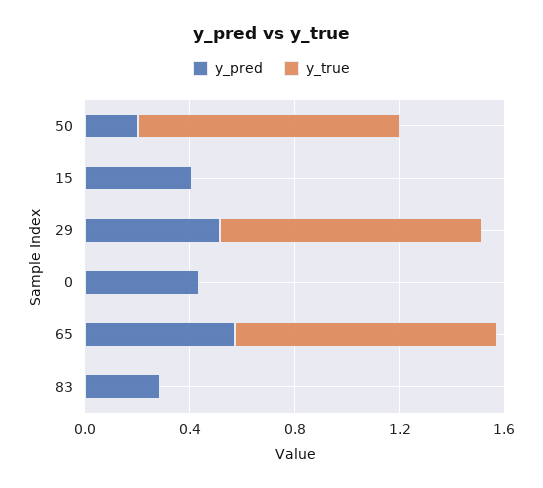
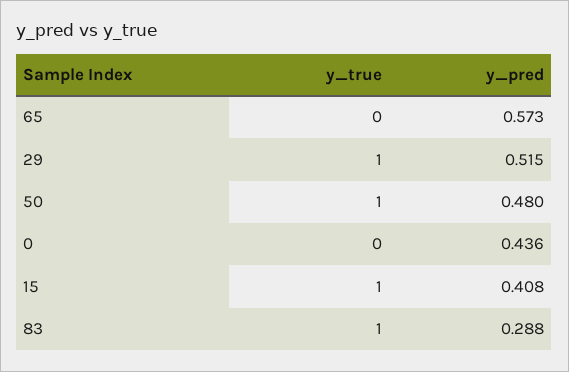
  {
    "y_pred": {
-     "50": 0.2,
+     "50": 0.48,
      "15": 0.408,
      "29": 0.515,
      "0": 0.436,
      "65": 0.573,
      "83": 0.288
    },
    "y_true": {
      "50": 1,
-     "15": 0,
+     "15": 1,
      "29": 1,
      "0": 0,
-     "65": 1,
+     "65": 0,
-     "83": 0
+     "83": 1
    }
  }

